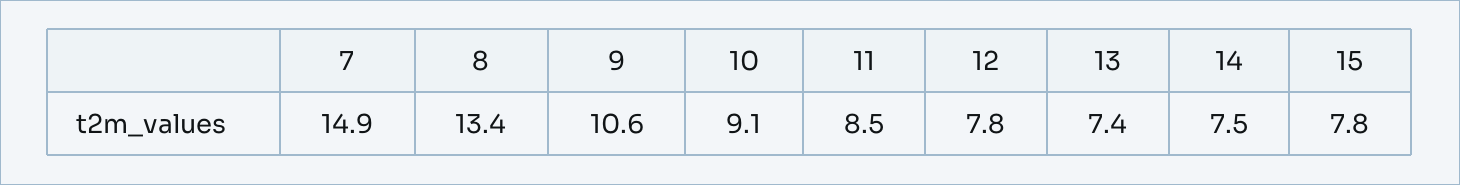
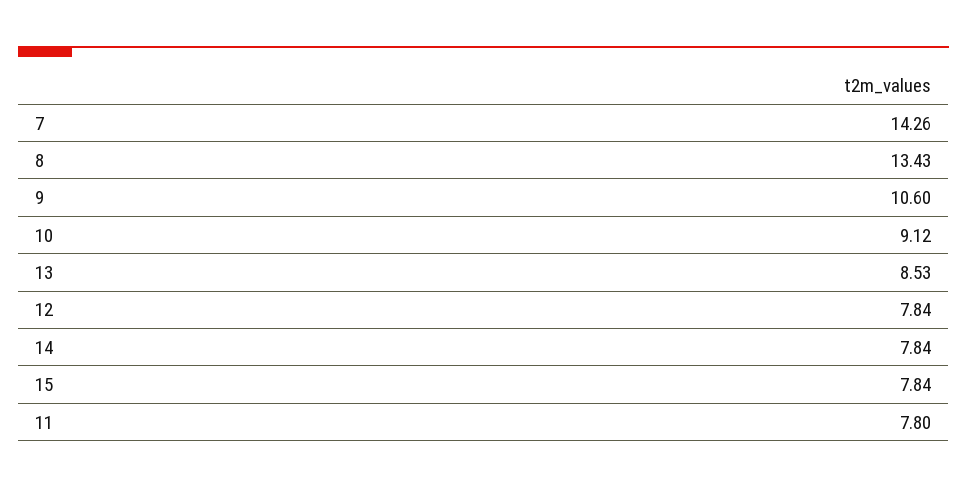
  {
-   "7": 14.9,
+   "7": 14.26,
    "8": 13.43,
    "9": 10.6,
    "10": 9.12,
-   "11": 8.5,
+   "11": 7.8,
    "12": 7.84,
-   "13": 7.4,
+   "13": 8.53,
-   "14": 7.5,
+   "14": 7.84,
    "15": 7.84
  }

